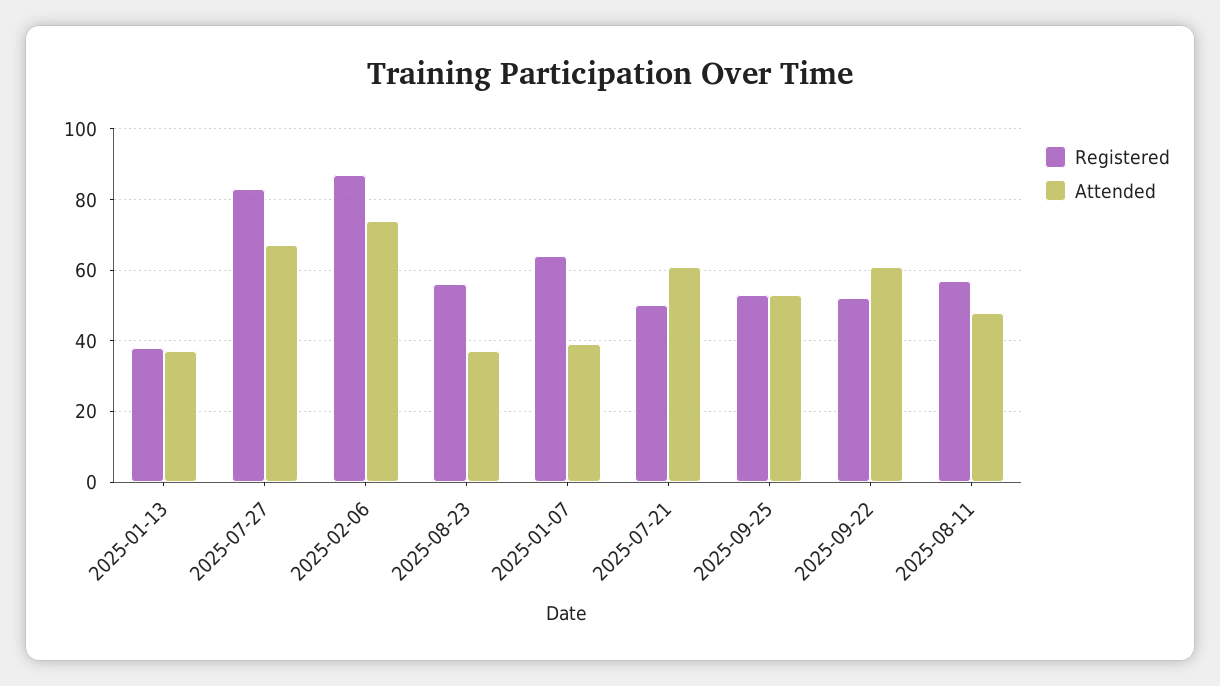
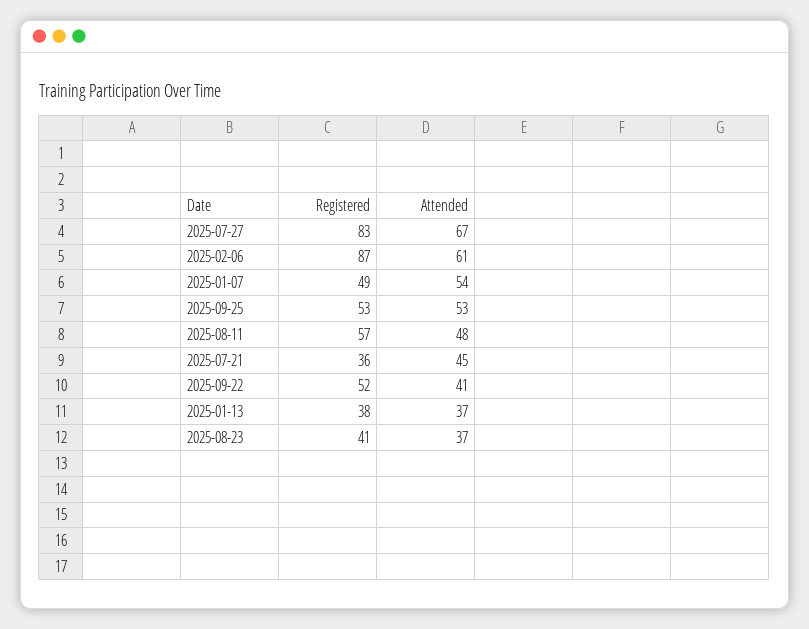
  {
    "Registered": {
      "2025-01-13": 38,
      "2025-07-27": 83,
      "2025-02-06": 87,
-     "2025-08-23": 55,
+     "2025-08-23": 41,
-     "2025-01-07": 65,
+     "2025-01-07": 49,
-     "2025-07-21": 50,
+     "2025-07-21": 36,
      "2025-09-25": 53,
      "2025-09-22": 52,
      "2025-08-11": 57
    },
    "Attended": {
      "2025-01-13": 37,
      "2025-07-27": 67,
-     "2025-02-06": 75,
+     "2025-02-06": 61,
      "2025-08-23": 37,
-     "2025-01-07": 40,
+     "2025-01-07": 54,
-     "2025-07-21": 60,
+     "2025-07-21": 45,
      "2025-09-25": 53,
-     "2025-09-22": 60,
+     "2025-09-22": 41,
      "2025-08-11": 48
    }
  }

